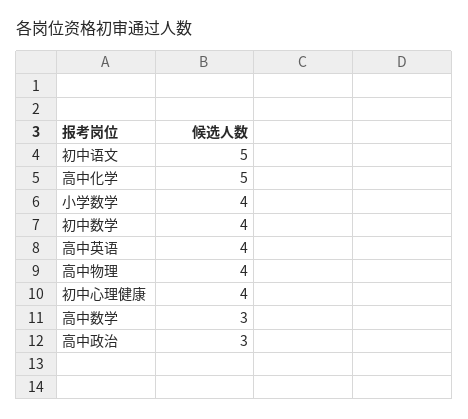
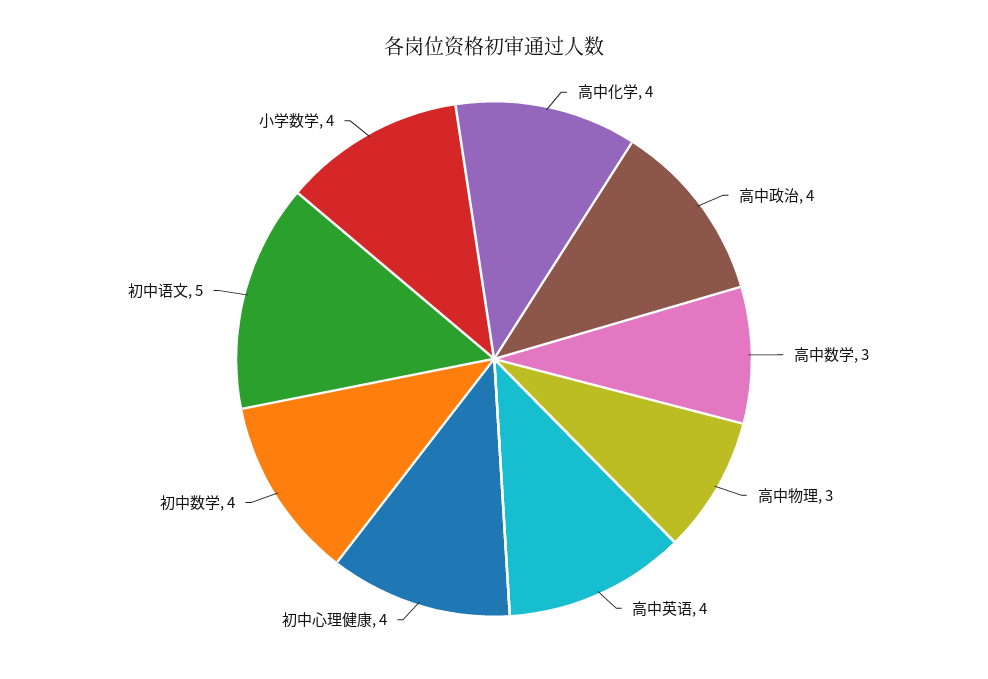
  {
    "初中语文": 5,
-   "高中化学": 5,
+   "高中化学": 4,
    "小学数学": 4,
    "初中数学": 4,
    "高中英语": 4,
-   "高中物理": 4,
+   "高中物理": 3,
    "初中心理健康": 4,
    "高中数学": 3,
-   "高中政治": 3
+   "高中政治": 4
  }

